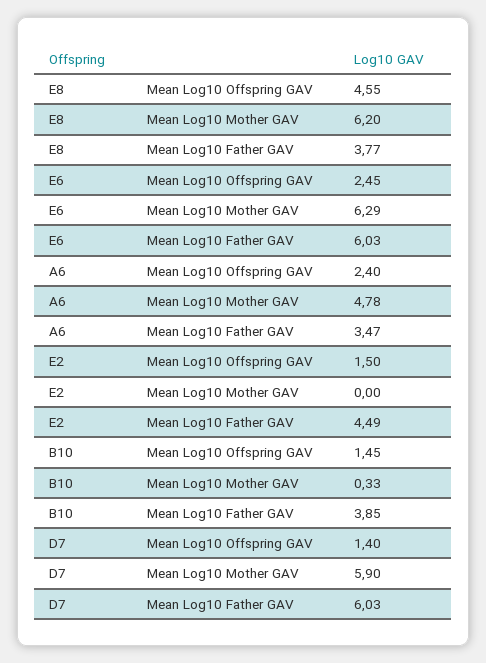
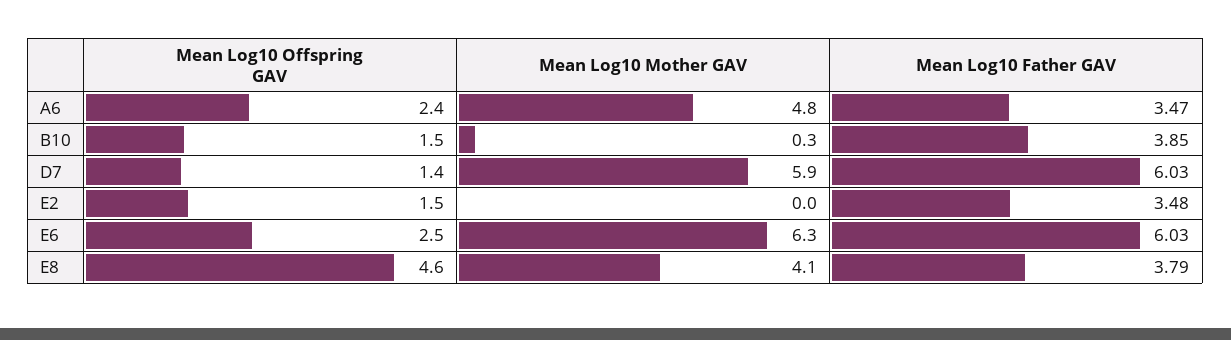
  {
    "E8": {
      "Mean Log10 Offspring GAV": 4.55,
-     "Mean Log10 Mother GAV": 6.2,
+     "Mean Log10 Mother GAV": 4.1,
-     "Mean Log10 Father GAV": 3.77
+     "Mean Log10 Father GAV": 3.79
    },
    "E6": {
      "Mean Log10 Offspring GAV": 2.45,
      "Mean Log10 Mother GAV": 6.29,
      "Mean Log10 Father GAV": 6.03
    },
    "A6": {
      "Mean Log10 Offspring GAV": 2.4,
      "Mean Log10 Mother GAV": 4.78,
      "Mean Log10 Father GAV": 3.47
    },
    "E2": {
      "Mean Log10 Offspring GAV": 1.5,
      "Mean Log10 Mother GAV": 0,
-     "Mean Log10 Father GAV": 4.49
+     "Mean Log10 Father GAV": 3.48
    },
    "B10": {
      "Mean Log10 Offspring GAV": 1.45,
      "Mean Log10 Mother GAV": 0.33,
      "Mean Log10 Father GAV": 3.85
    },
    "D7": {
      "Mean Log10 Offspring GAV": 1.4,
      "Mean Log10 Mother GAV": 5.9,
      "Mean Log10 Father GAV": 6.03
    }
  }

